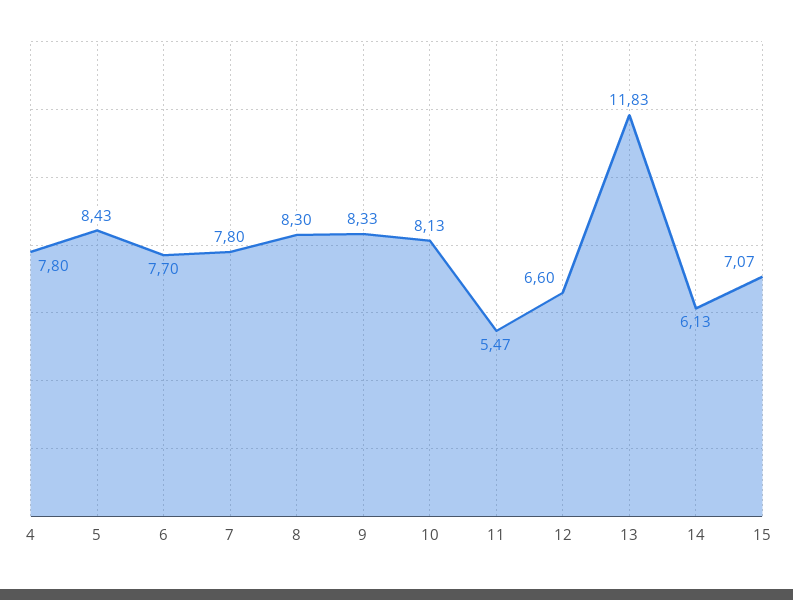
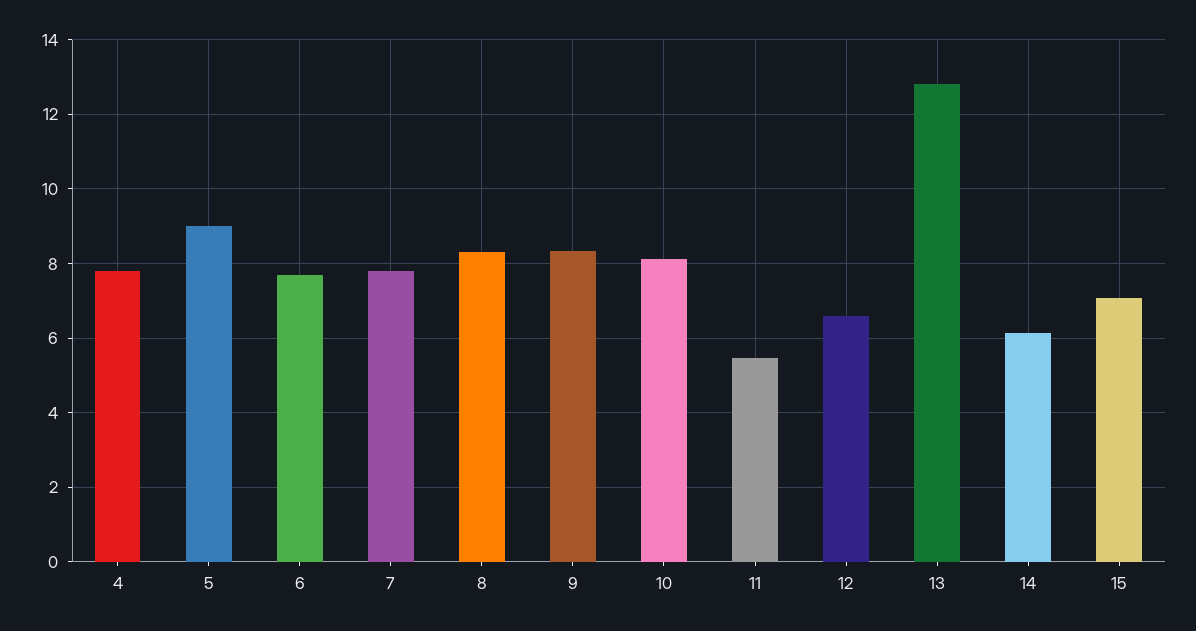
  {
    "4": 7.8,
-   "5": 8.43,
+   "5": 9,
    "6": 7.7,
    "7": 7.8,
    "8": 8.3,
    "9": 8.33,
    "10": 8.13,
    "11": 5.47,
    "12": 6.6,
-   "13": 11.83,
+   "13": 12.8,
    "14": 6.13,
    "15": 7.07
  }

